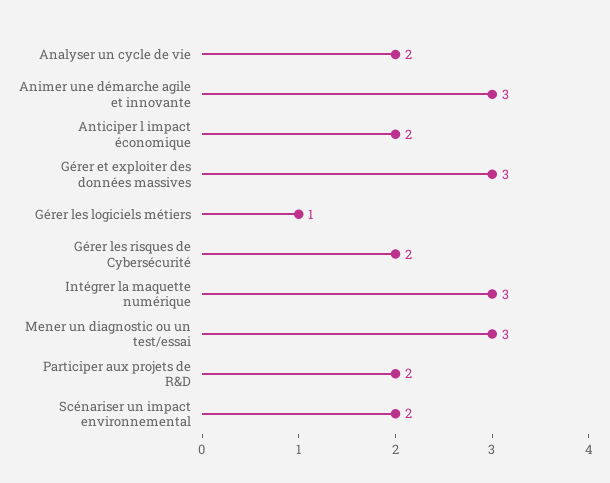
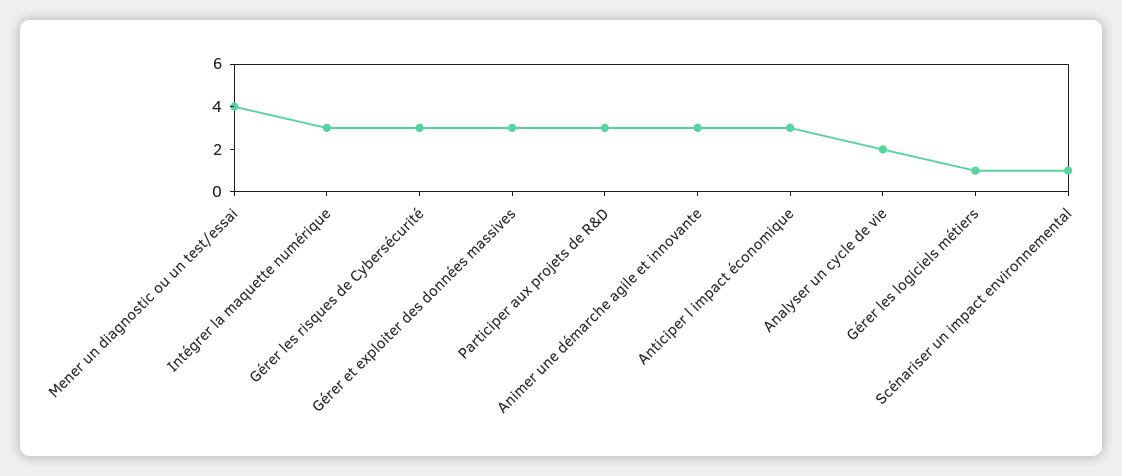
  {
    "Analyser un cycle de vie": 2,
    "Animer une démarche agile et innovante": 3,
-   "Anticiper l impact économique": 2,
+   "Anticiper l impact économique": 3,
    "Gérer et exploiter des données massives": 3,
    "Gérer les logiciels métiers": 1,
-   "Gérer les risques de Cybersécurité": 2,
+   "Gérer les risques de Cybersécurité": 3,
    "Intégrer la maquette numérique": 3,
-   "Mener un diagnostic ou un test/essai": 3,
+   "Mener un diagnostic ou un test/essai": 4,
-   "Participer aux projets de R&D": 2,
+   "Participer aux projets de R&D": 3,
-   "Scénariser un impact environnemental": 2
+   "Scénariser un impact environnemental": 1
  }

